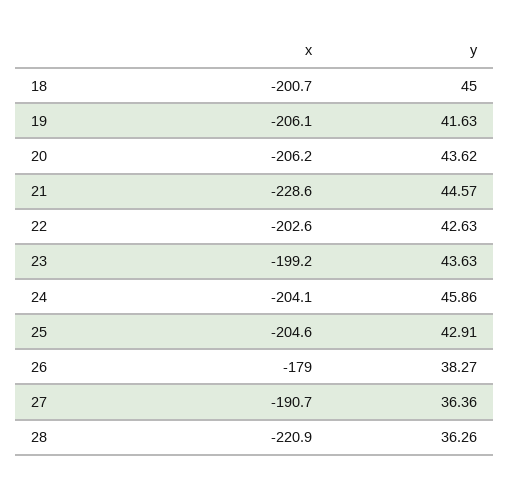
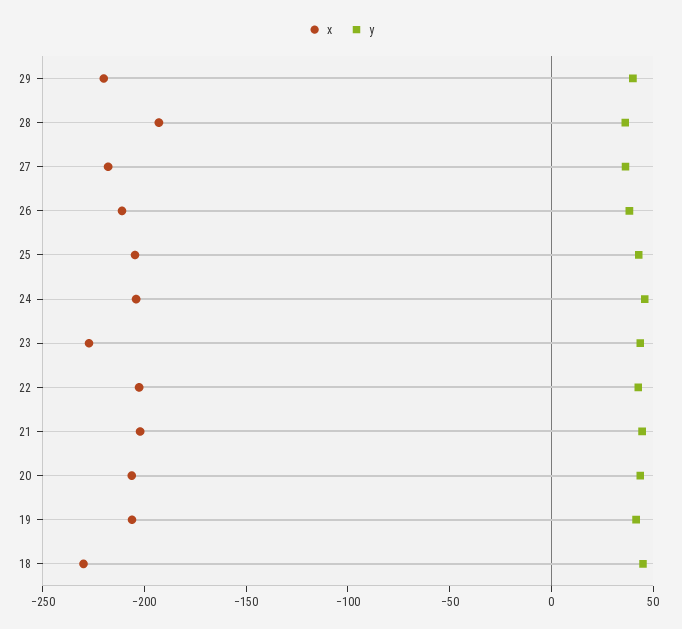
  {
    "x": {
-     "18": -200.7,
+     "18": -230,
      "19": -206.1,
      "20": -206.2,
-     "21": -228.6,
+     "21": -200,
      "22": -202.6,
-     "23": -199.2,
+     "23": -230,
      "24": -204.1,
      "25": -204.6,
-     "26": -179,
+     "26": -210,
-     "27": -190.7,
+     "27": -220,
-     "28": -220.9
+     "28": -190,
+     "29": -220
    },
    "y": {
      "18": 45,
      "19": 41.63,
      "20": 43.62,
      "21": 44.57,
      "22": 42.63,
      "23": 43.63,
      "24": 45.86,
      "25": 42.91,
      "26": 38.27,
      "27": 36.36,
-     "28": 36.26
+     "28": 36.26,
+     "29": 40
    }
  }

